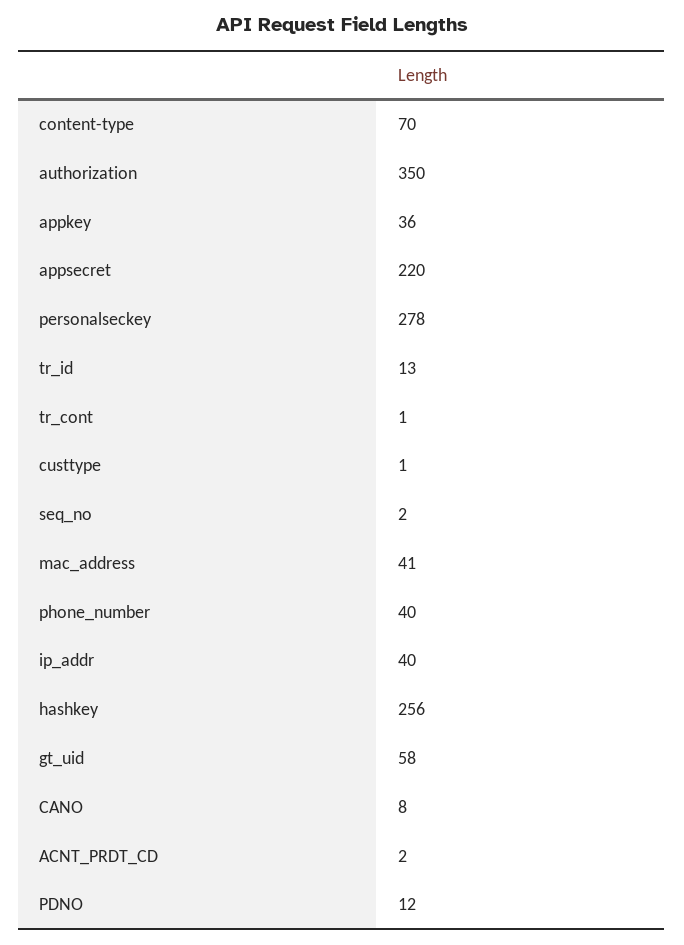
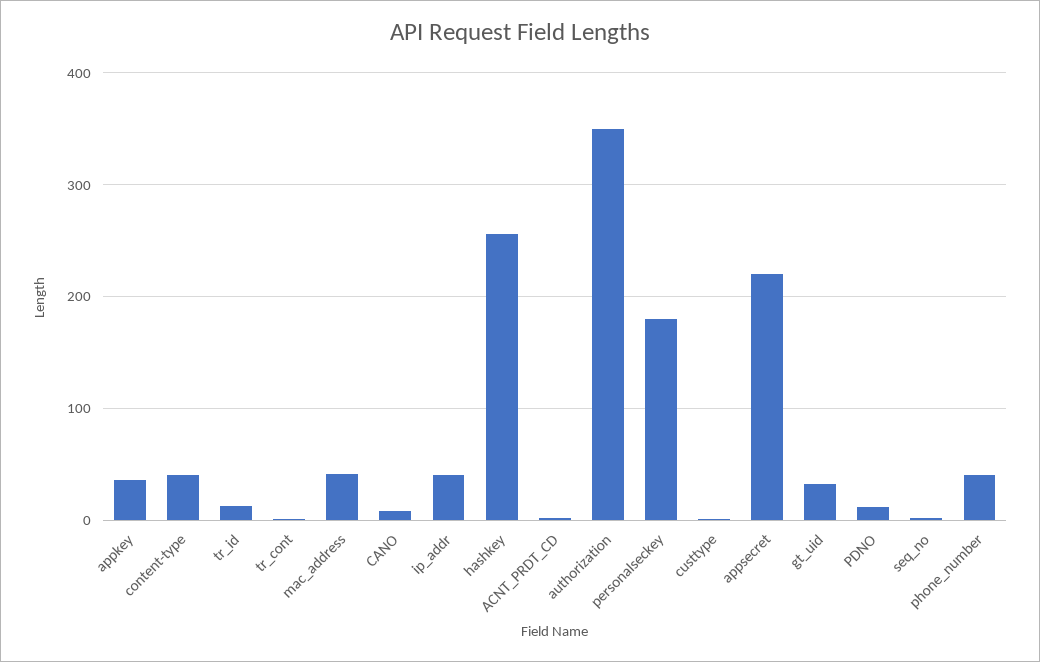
  {
-   "content-type": 70,
+   "content-type": 40,
    "authorization": 350,
    "appkey": 36,
    "appsecret": 220,
-   "personalseckey": 278,
+   "personalseckey": 180,
    "tr_id": 13,
    "tr_cont": 1,
    "custtype": 1,
    "seq_no": 2,
    "mac_address": 41,
    "phone_number": 40,
    "ip_addr": 40,
    "hashkey": 256,
-   "gt_uid": 58,
+   "gt_uid": 30,
    "CANO": 8,
    "ACNT_PRDT_CD": 2,
    "PDNO": 12
  }

